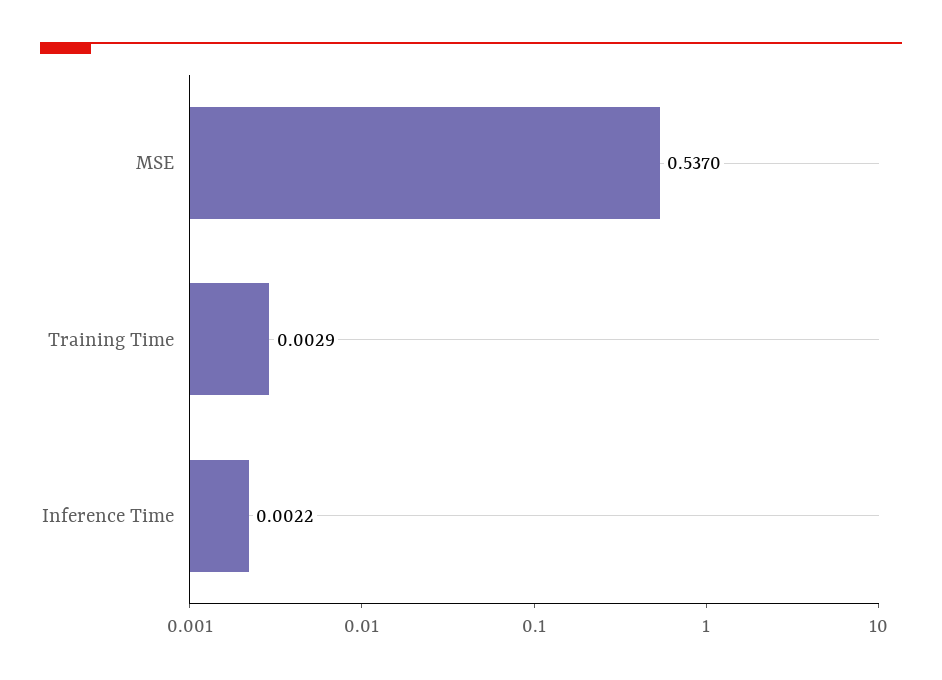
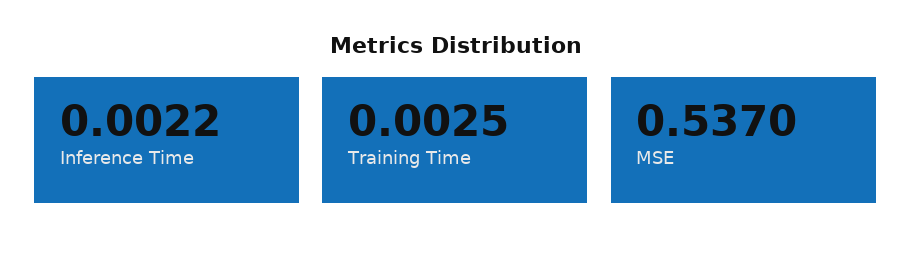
  {
    "MSE": 0.537,
-   "Training Time": 0.0029,
+   "Training Time": 0.0025,
    "Inference Time": 0.0022
  }

